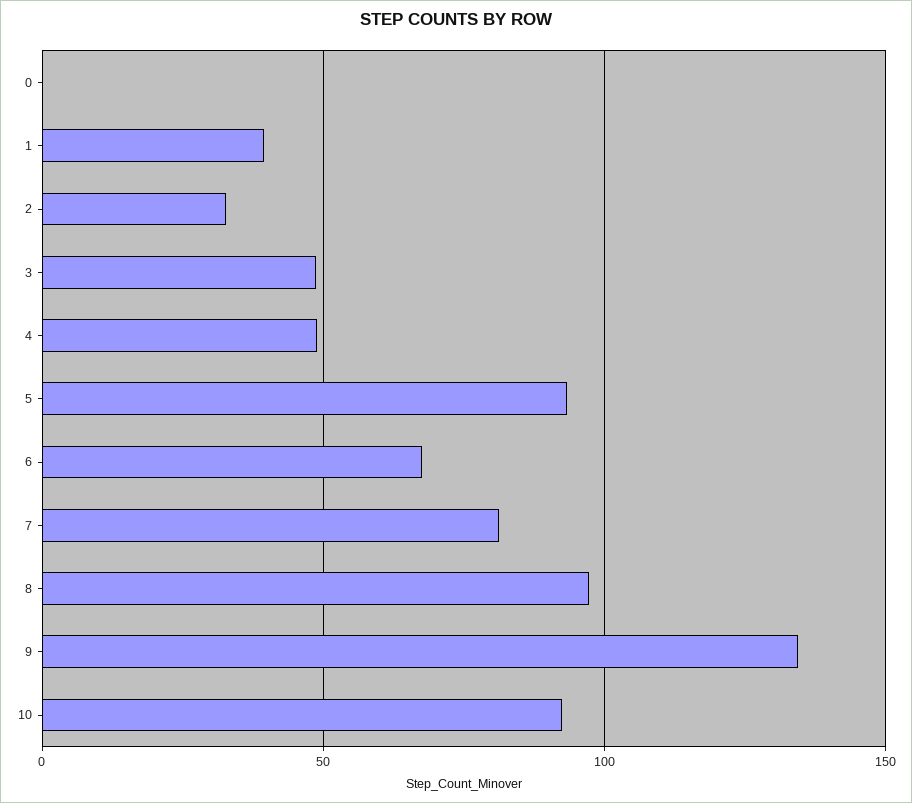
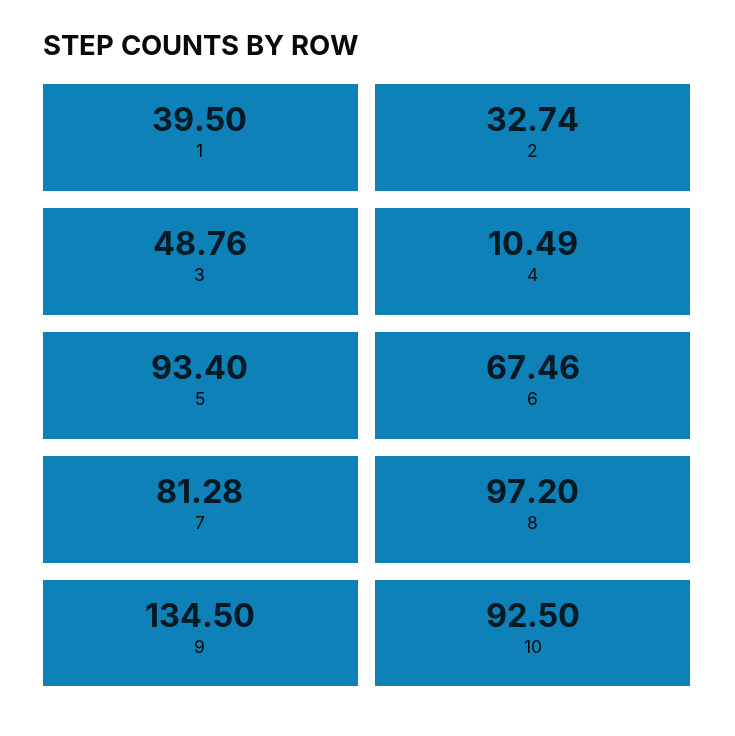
  {
-   "0": 0,
    "1": 39.5,
    "2": 32.74,
    "3": 48.76,
-   "4": 50,
+   "4": 10.49,
    "5": 93.4,
    "6": 67.46,
    "7": 81.28,
    "8": 97.2,
    "9": 134.5,
    "10": 92.5
  }

